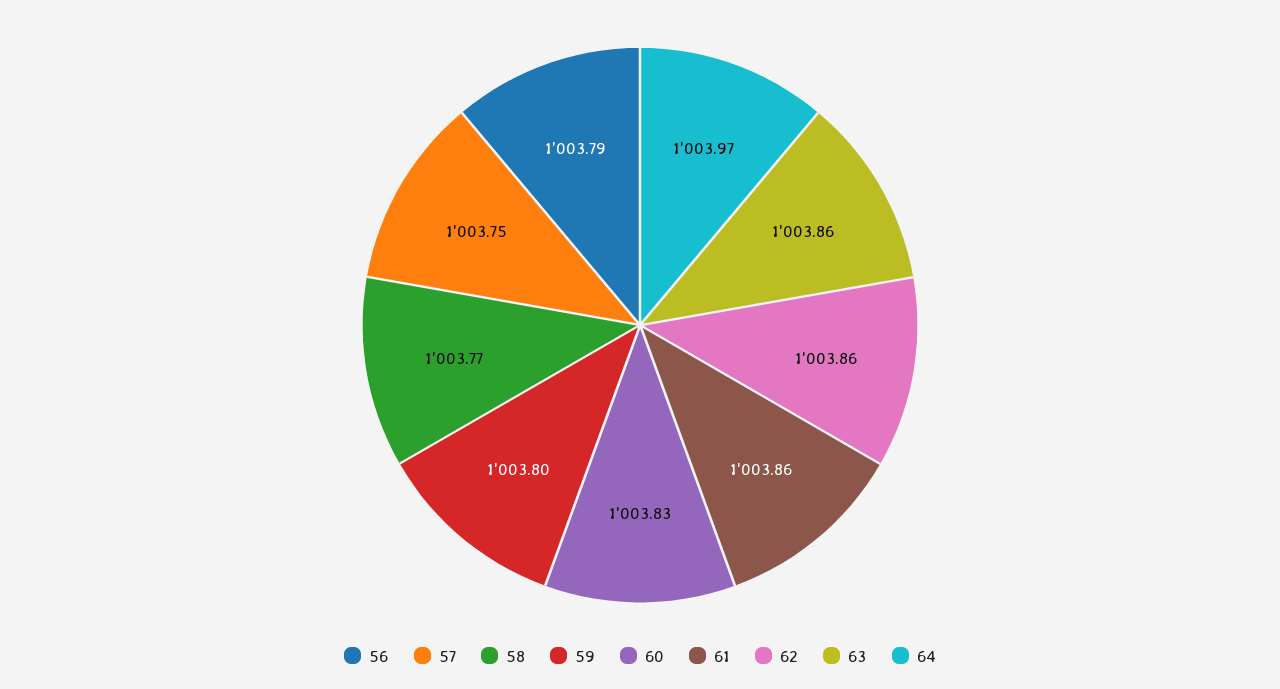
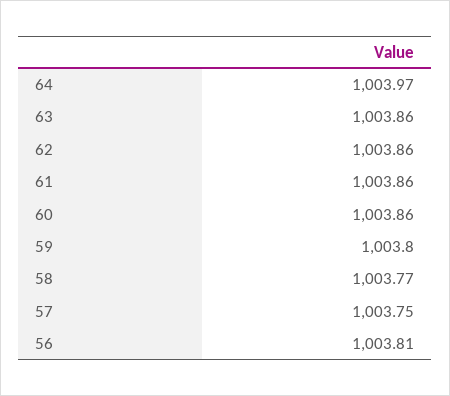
  {
-   "56": 1003.79,
+   "56": 1003.81,
    "57": 1003.75,
    "58": 1003.77,
    "59": 1003.8,
-   "60": 1003.83,
+   "60": 1003.86,
    "61": 1003.86,
    "62": 1003.86,
    "63": 1003.86,
    "64": 1003.97
  }

